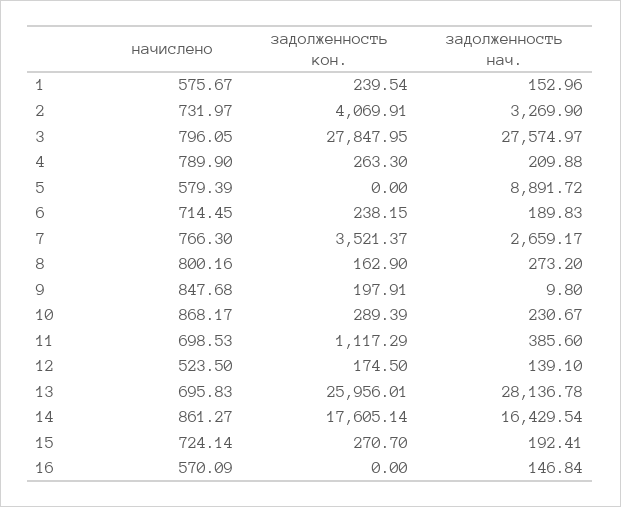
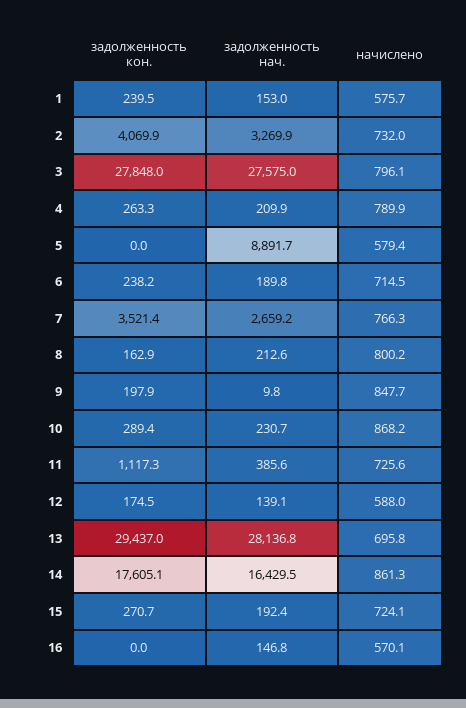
  {
    "начислено": {
      "1": 575.67,
      "2": 731.97,
      "3": 796.05,
      "4": 789.9,
      "5": 579.39,
      "6": 714.45,
      "7": 766.3,
      "8": 800.16,
      "9": 847.68,
      "10": 868.17,
-     "11": 698.53,
+     "11": 725.6,
-     "12": 523.5,
+     "12": 588,
      "13": 695.83,
      "14": 861.27,
      "15": 724.14,
      "16": 570.09
    },
    "задолженность кон.": {
      "1": 239.54,
      "2": 4069.91,
      "3": 27847.95,
      "4": 263.3,
      "5": 0,
      "6": 238.15,
      "7": 3521.37,
      "8": 162.9,
      "9": 197.91,
      "10": 289.39,
      "11": 1117.29,
      "12": 174.5,
-     "13": 25956.01,
+     "13": 29437,
      "14": 17605.14,
      "15": 270.7,
      "16": 0
    },
    "задолженность нач.": {
      "1": 152.96,
      "2": 3269.9,
      "3": 27574.97,
      "4": 209.88,
      "5": 8891.72,
      "6": 189.83,
      "7": 2659.17,
-     "8": 273.2,
+     "8": 212.6,
      "9": 9.8,
      "10": 230.67,
      "11": 385.6,
      "12": 139.1,
      "13": 28136.78,
      "14": 16429.54,
      "15": 192.41,
      "16": 146.84
    }
  }

